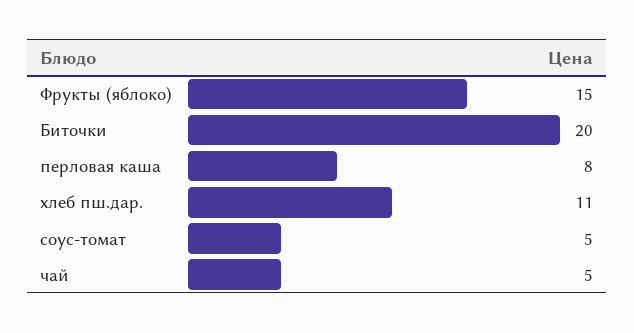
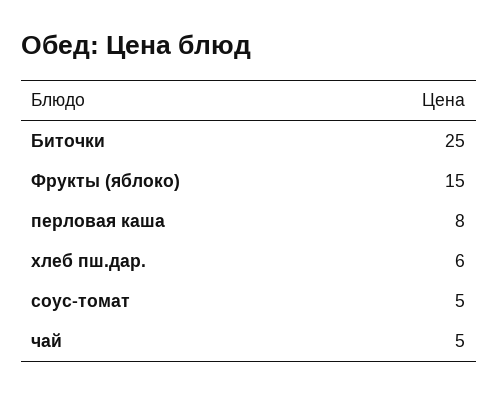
  {
    "Фрукты (яблоко)": 15,
-   "Биточки": 20,
+   "Биточки": 25,
    "перловая каша": 8,
-   "хлеб пш.дар.": 11,
+   "хлеб пш.дар.": 6,
    "соус-томат": 5,
    "чай": 5
  }

